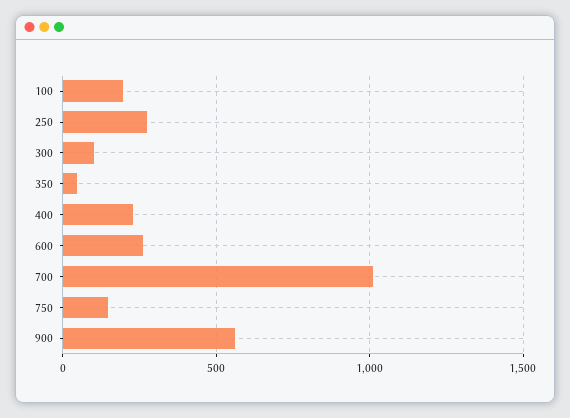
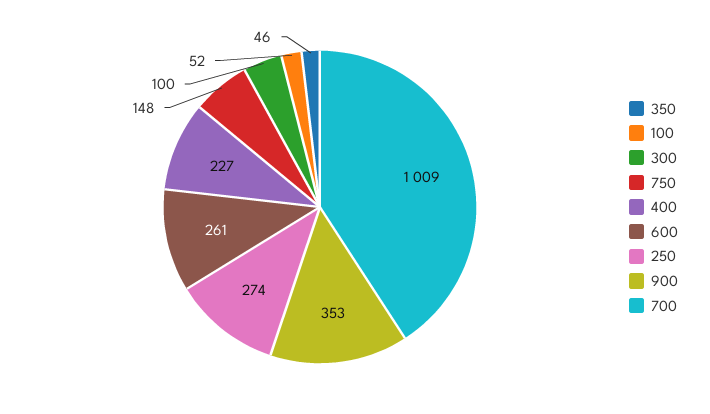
  {
-   "100": 200,
+   "100": 52,
    "250": 274,
    "300": 100,
    "350": 46,
    "400": 227,
    "600": 261,
    "700": 1009,
    "750": 148,
-   "900": 550
+   "900": 353
  }

